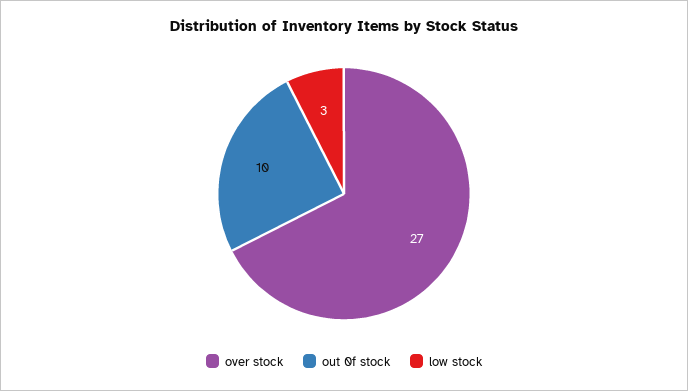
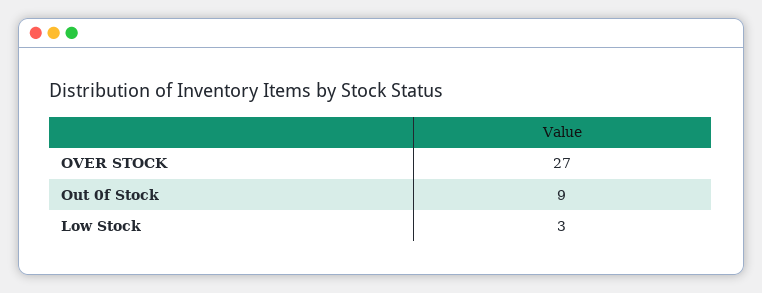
  {
    "over stock": 27,
-   "out 0f stock": 10,
+   "out 0f stock": 9,
    "low stock": 3
  }

